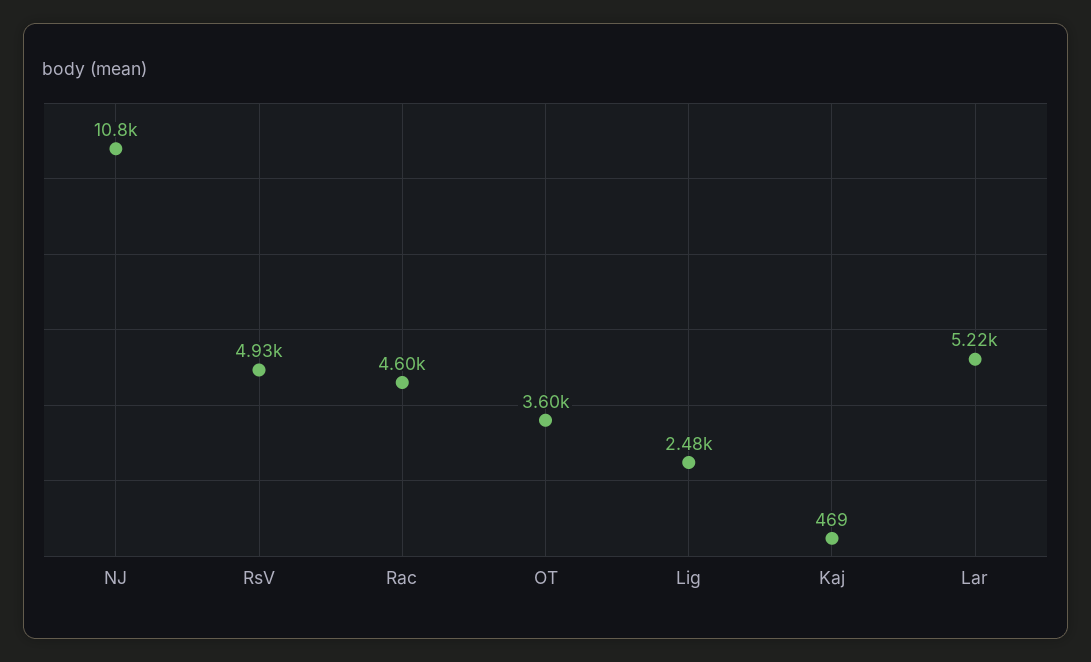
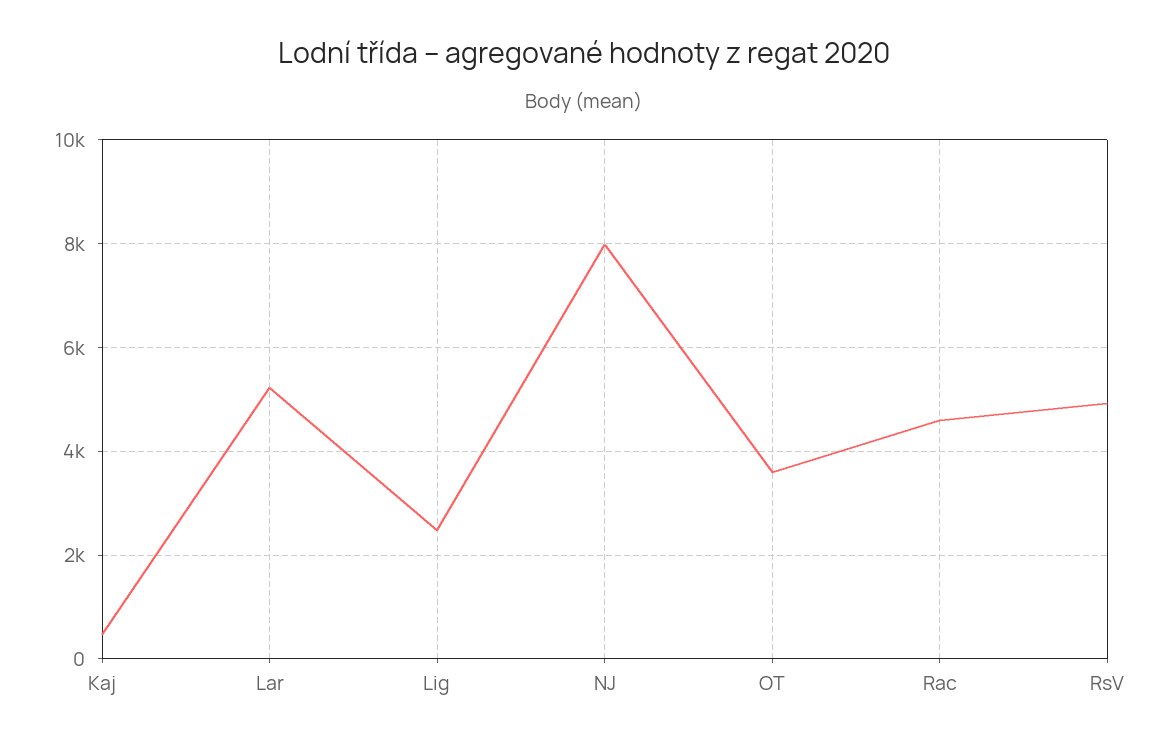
  {
-   "NJ": 10800,
+   "NJ": 8000,
    "RsV": 4930,
    "Rac": 4600,
    "OT": 3600,
    "Lig": 2480,
    "Kaj": 469,
    "Lar": 5220
  }

